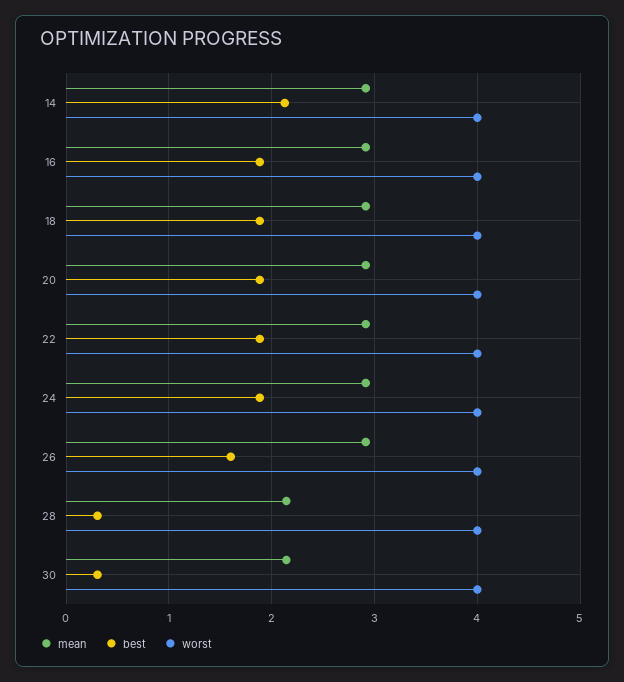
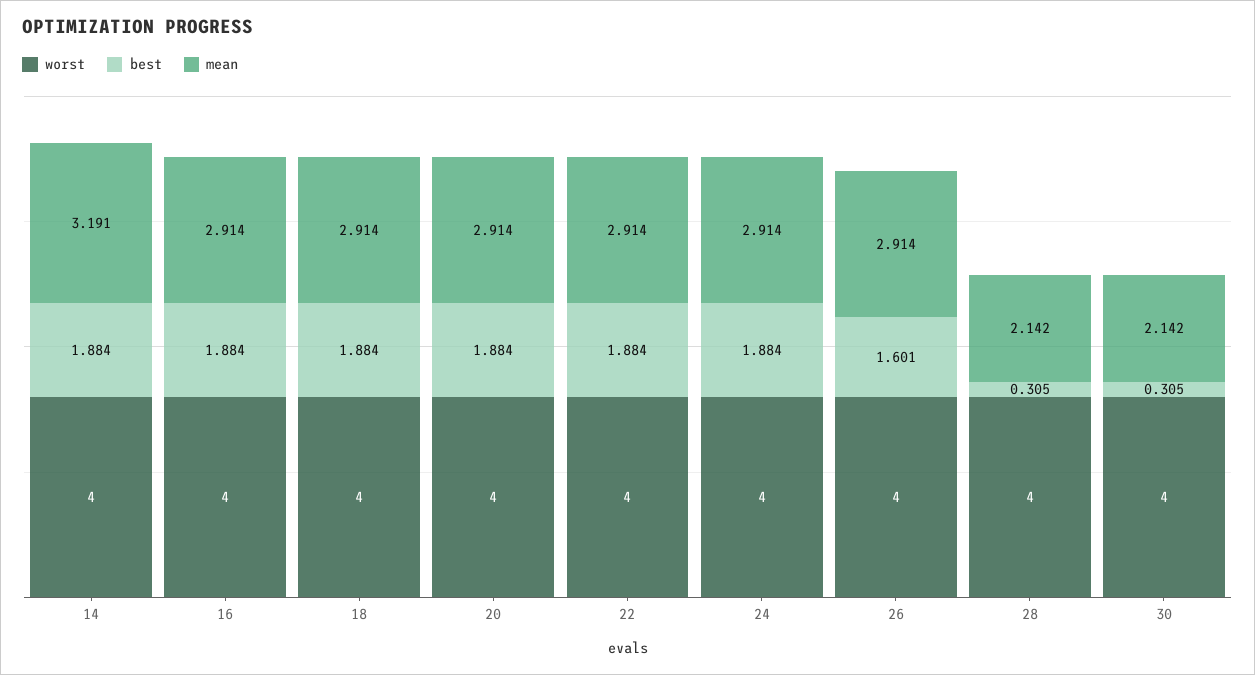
  {
    "mean": {
-     "14": 2.9,
+     "14": 3.191,
      "16": 2.914,
      "18": 2.914,
      "20": 2.914,
      "22": 2.914,
      "24": 2.914,
      "26": 2.914,
      "28": 2.142,
      "30": 2.142
    },
    "best": {
-     "14": 2.1,
+     "14": 1.884,
      "16": 1.884,
      "18": 1.884,
      "20": 1.884,
      "22": 1.884,
      "24": 1.884,
      "26": 1.601,
      "28": 0.305,
      "30": 0.305
    },
    "worst": {
      "14": 4,
      "16": 4,
      "18": 4,
      "20": 4,
      "22": 4,
      "24": 4,
      "26": 4,
      "28": 4,
      "30": 4
    }
  }

